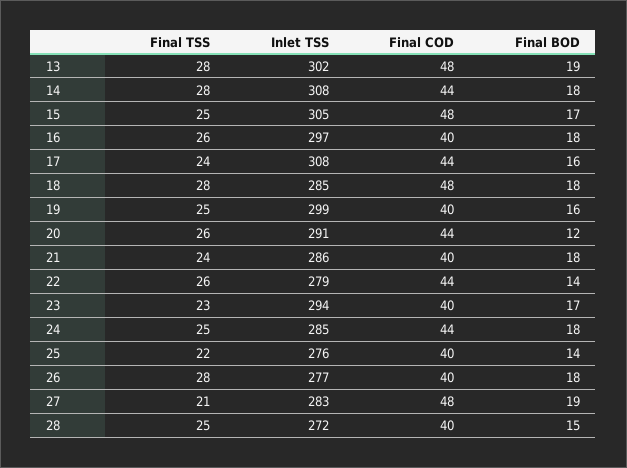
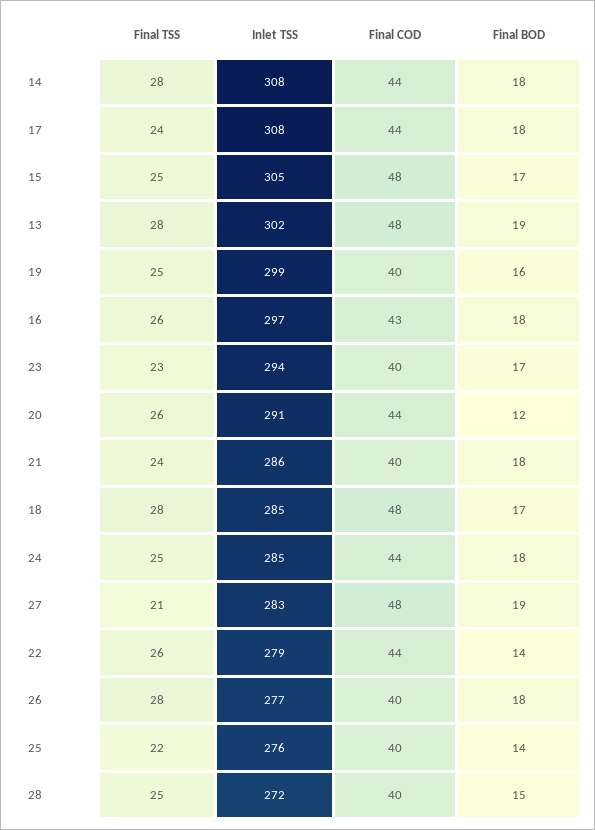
  {
    "Final TSS": {
      "13": 28,
      "14": 28,
      "15": 25,
      "16": 26,
      "17": 24,
      "18": 28,
      "19": 25,
      "20": 26,
      "21": 24,
      "22": 26,
      "23": 23,
      "24": 25,
      "25": 22,
      "26": 28,
      "27": 21,
      "28": 25
    },
    "Inlet TSS": {
      "13": 302,
      "14": 308,
      "15": 305,
      "16": 297,
      "17": 308,
      "18": 285,
      "19": 299,
      "20": 291,
      "21": 286,
      "22": 279,
      "23": 294,
      "24": 285,
      "25": 276,
      "26": 277,
      "27": 283,
      "28": 272
    },
    "Final COD": {
      "13": 48,
      "14": 44,
      "15": 48,
-     "16": 40,
+     "16": 43,
      "17": 44,
      "18": 48,
      "19": 40,
      "20": 44,
      "21": 40,
      "22": 44,
      "23": 40,
      "24": 44,
      "25": 40,
      "26": 40,
      "27": 48,
      "28": 40
    },
    "Final BOD": {
      "13": 19,
      "14": 18,
      "15": 17,
      "16": 18,
-     "17": 16,
+     "17": 18,
-     "18": 18,
+     "18": 17,
      "19": 16,
      "20": 12,
      "21": 18,
      "22": 14,
      "23": 17,
      "24": 18,
      "25": 14,
      "26": 18,
      "27": 19,
      "28": 15
    }
  }

